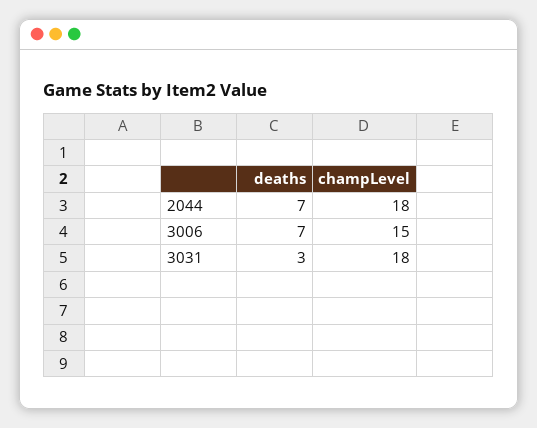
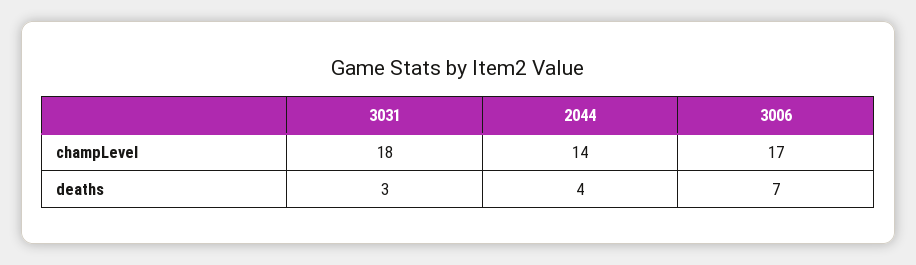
  {
    "deaths": {
-     "2044": 7,
+     "2044": 4,
      "3006": 7,
      "3031": 3
    },
    "champLevel": {
-     "2044": 18,
+     "2044": 14,
-     "3006": 15,
+     "3006": 17,
      "3031": 18
    }
  }

